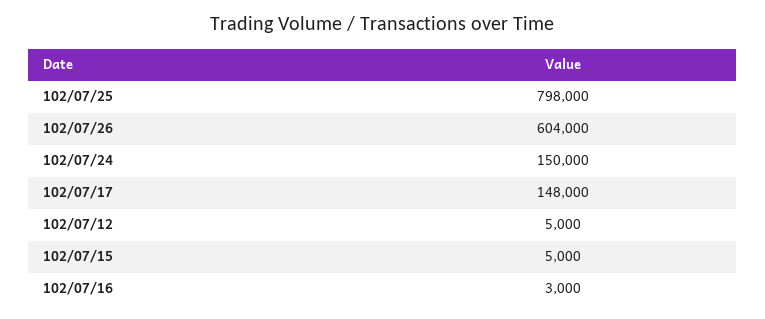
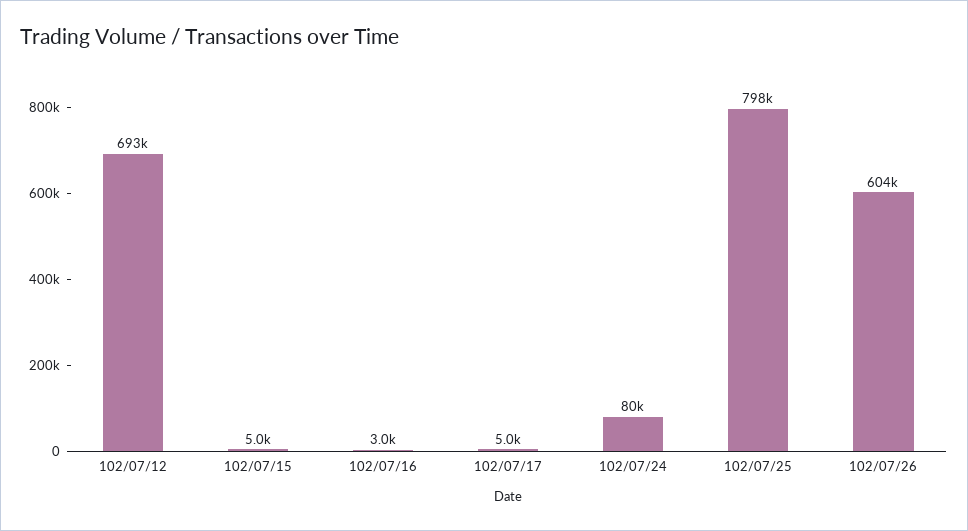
  {
    "102/07/25": 798000,
    "102/07/26": 604000,
-   "102/07/24": 150000,
+   "102/07/24": 80000,
-   "102/07/17": 148000,
+   "102/07/17": 5000,
-   "102/07/12": 5000,
+   "102/07/12": 693000,
    "102/07/15": 5000,
    "102/07/16": 3000
  }

